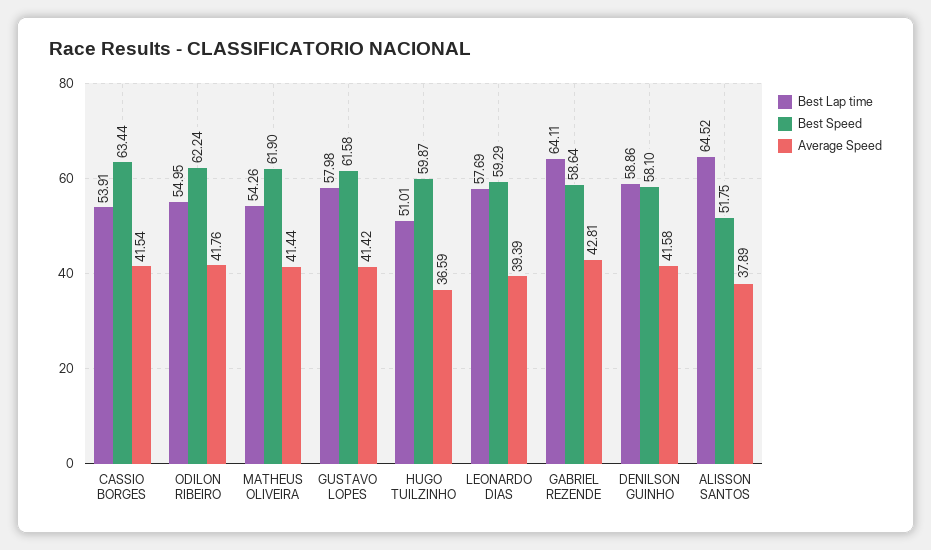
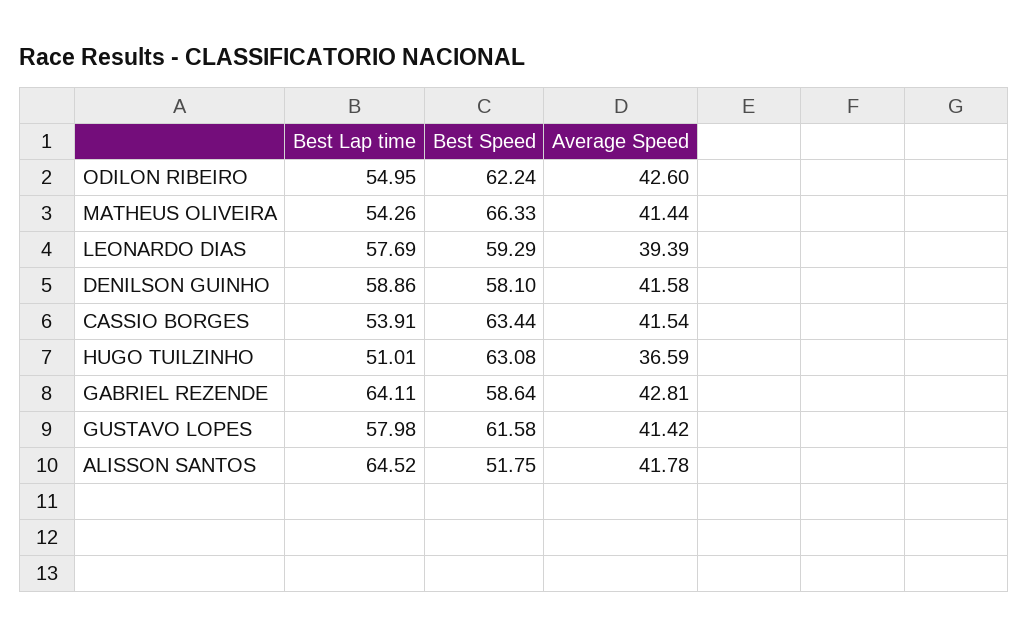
  {
    "Best Lap time": {
      "CASSIO BORGES": 53.91,
      "ODILON RIBEIRO": 54.95,
      "MATHEUS OLIVEIRA": 54.26,
      "GUSTAVO LOPES": 57.98,
      "HUGO TUILZINHO": 51.01,
      "LEONARDO DIAS": 57.69,
      "GABRIEL REZENDE": 64.11,
      "DENILSON GUINHO": 58.86,
      "ALISSON SANTOS": 64.52
    },
    "Best Speed": {
      "CASSIO BORGES": 63.44,
      "ODILON RIBEIRO": 62.24,
-     "MATHEUS OLIVEIRA": 61.9,
+     "MATHEUS OLIVEIRA": 66.33,
      "GUSTAVO LOPES": 61.58,
-     "HUGO TUILZINHO": 59.87,
+     "HUGO TUILZINHO": 63.08,
      "LEONARDO DIAS": 59.29,
      "GABRIEL REZENDE": 58.64,
      "DENILSON GUINHO": 58.1,
      "ALISSON SANTOS": 51.75
    },
    "Average Speed": {
      "CASSIO BORGES": 41.54,
-     "ODILON RIBEIRO": 41.76,
+     "ODILON RIBEIRO": 42.6,
      "MATHEUS OLIVEIRA": 41.44,
      "GUSTAVO LOPES": 41.42,
      "HUGO TUILZINHO": 36.59,
      "LEONARDO DIAS": 39.39,
      "GABRIEL REZENDE": 42.81,
      "DENILSON GUINHO": 41.58,
-     "ALISSON SANTOS": 37.89
+     "ALISSON SANTOS": 41.78
    }
  }

